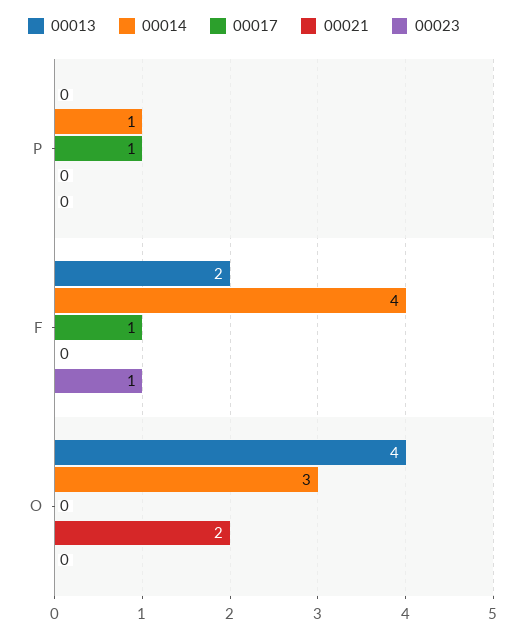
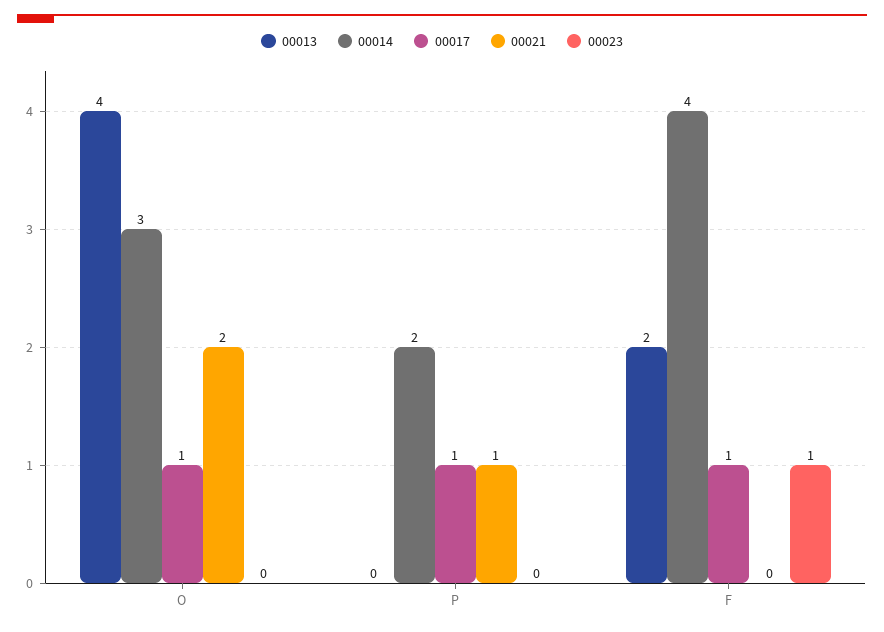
  {
    "00013": {
      "P": 0,
      "F": 2,
      "O": 4
    },
    "00014": {
-     "P": 1,
+     "P": 2,
      "F": 4,
      "O": 3
    },
    "00017": {
      "P": 1,
      "F": 1,
-     "O": 0
+     "O": 1
    },
    "00021": {
-     "P": 0,
+     "P": 1,
      "F": 0,
      "O": 2
    },
    "00023": {
      "P": 0,
      "F": 1,
      "O": 0
    }
  }

